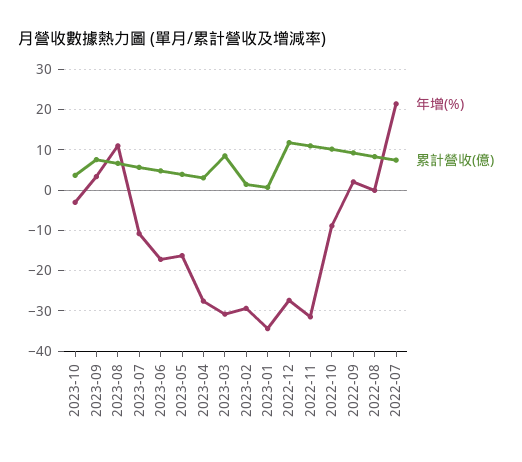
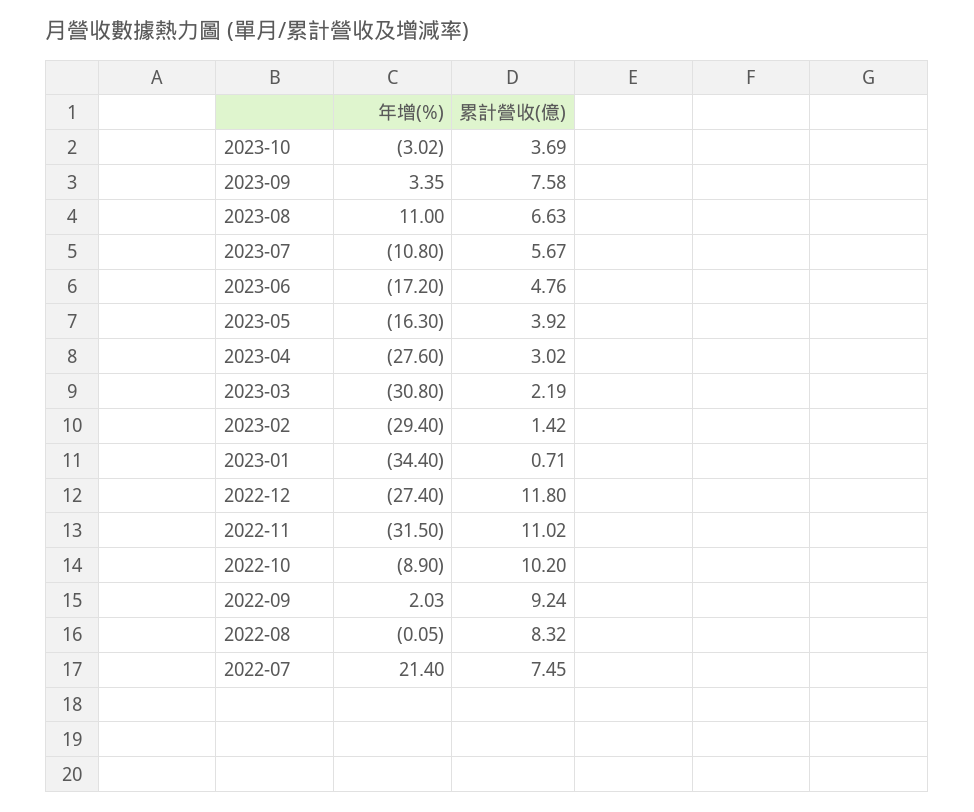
  {
    "年增(%)": {
      "2023-10": -3.02,
      "2023-09": 3.35,
      "2023-08": 11,
      "2023-07": -10.8,
      "2023-06": -17.2,
      "2023-05": -16.3,
      "2023-04": -27.6,
      "2023-03": -30.8,
      "2023-02": -29.4,
      "2023-01": -34.4,
      "2022-12": -27.4,
      "2022-11": -31.5,
      "2022-10": -8.9,
      "2022-09": 2.03,
      "2022-08": -0.05,
      "2022-07": 21.4
    },
    "累計營收(億)": {
      "2023-10": 3.69,
      "2023-09": 7.58,
      "2023-08": 6.63,
      "2023-07": 5.67,
      "2023-06": 4.76,
      "2023-05": 3.92,
      "2023-04": 3.02,
-     "2023-03": 8,
+     "2023-03": 2.19,
      "2023-02": 1.42,
      "2023-01": 0.71,
      "2022-12": 11.8,
      "2022-11": 11.02,
      "2022-10": 10.2,
      "2022-09": 9.24,
      "2022-08": 8.32,
      "2022-07": 7.45
    }
  }

